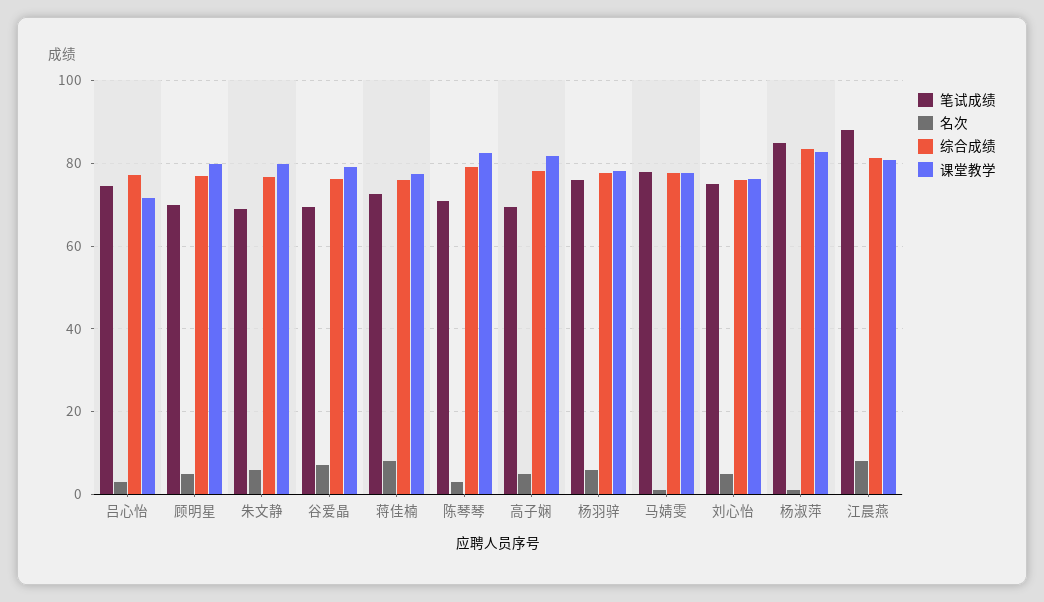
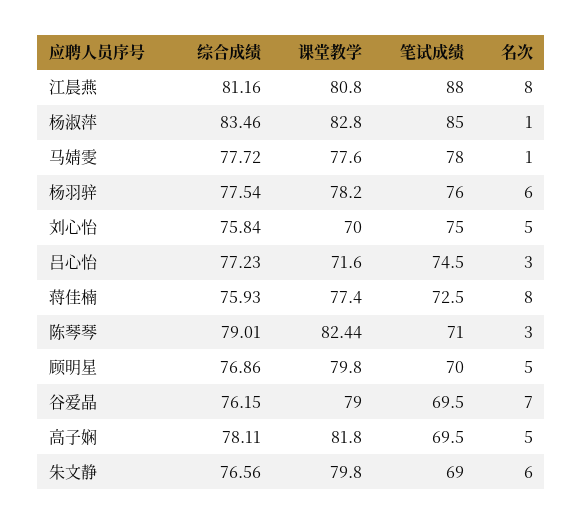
  {
    "笔试成绩": {
      "吕心怡": 74.5,
      "顾明星": 70,
      "朱文静": 69,
      "谷爱晶": 69.5,
      "蒋佳楠": 72.5,
      "陈琴琴": 71,
      "高子娴": 69.5,
      "杨羽骍": 76,
      "马婧雯": 78,
      "刘心怡": 75,
      "杨淑萍": 85,
      "江晨燕": 88
    },
    "名次": {
      "吕心怡": 3,
      "顾明星": 5,
      "朱文静": 6,
      "谷爱晶": 7,
      "蒋佳楠": 8,
      "陈琴琴": 3,
      "高子娴": 5,
      "杨羽骍": 6,
      "马婧雯": 1,
      "刘心怡": 5,
      "杨淑萍": 1,
      "江晨燕": 8
    },
    "综合成绩": {
      "吕心怡": 77.23,
      "顾明星": 76.86,
      "朱文静": 76.56,
      "谷爱晶": 76.15,
      "蒋佳楠": 75.93,
      "陈琴琴": 79.01,
      "高子娴": 78.11,
      "杨羽骍": 77.54,
      "马婧雯": 77.72,
      "刘心怡": 75.84,
      "杨淑萍": 83.46,
      "江晨燕": 81.16
    },
    "课堂教学": {
      "吕心怡": 71.6,
      "顾明星": 79.8,
      "朱文静": 79.8,
      "谷爱晶": 79,
      "蒋佳楠": 77.4,
      "陈琴琴": 82.44,
      "高子娴": 81.8,
      "杨羽骍": 78.2,
      "马婧雯": 77.6,
-     "刘心怡": 76,
+     "刘心怡": 70,
      "杨淑萍": 82.8,
      "江晨燕": 80.8
    }
  }

